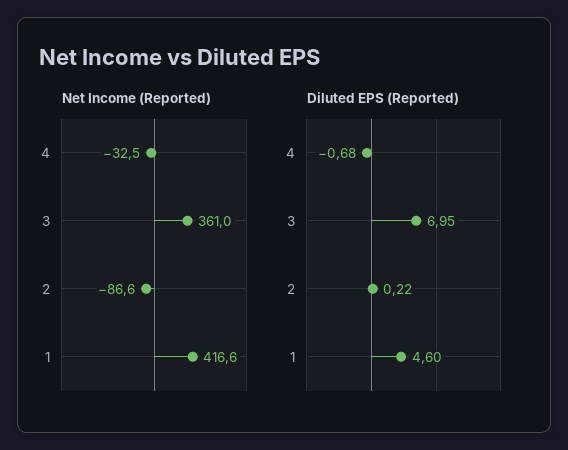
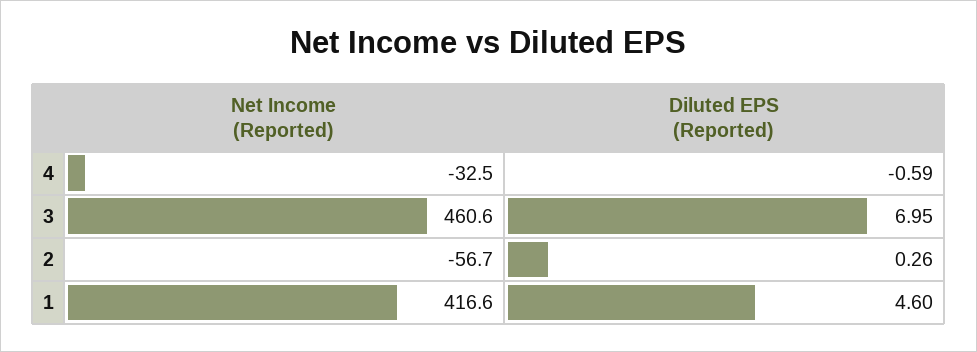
  {
    "Net Income (Reported)": {
      "4": -32.5,
-     "3": 361,
+     "3": 460.6,
-     "2": -86.6,
+     "2": -56.7,
      "1": 416.6
    },
    "Diluted EPS (Reported)": {
-     "4": -0.68,
+     "4": -0.59,
      "3": 6.95,
-     "2": 0.22,
+     "2": 0.26,
      "1": 4.6
    }
  }

